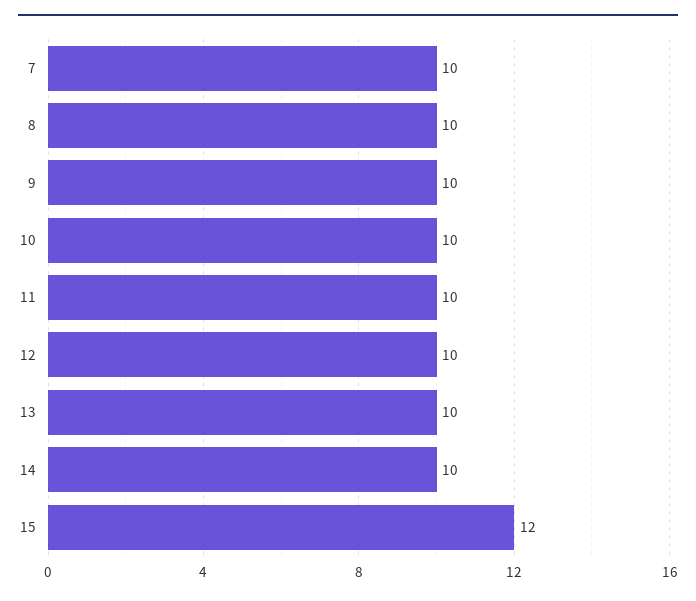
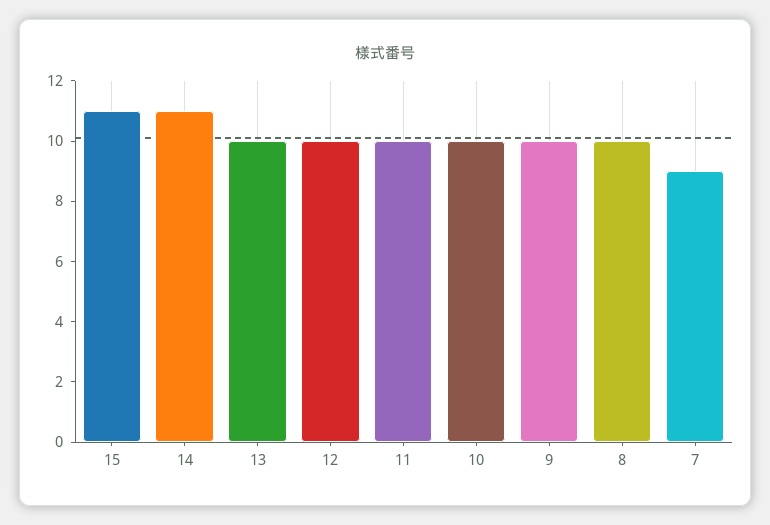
  {
-   "7": 10,
+   "7": 9,
    "8": 10,
    "9": 10,
    "10": 10,
    "11": 10,
    "12": 10,
    "13": 10,
-   "14": 10,
+   "14": 11,
-   "15": 12
+   "15": 11
  }

